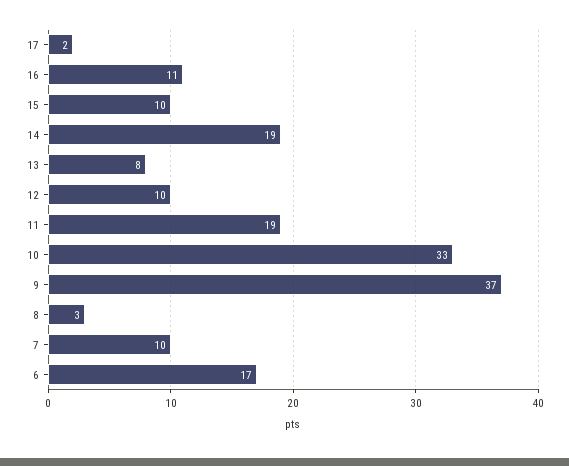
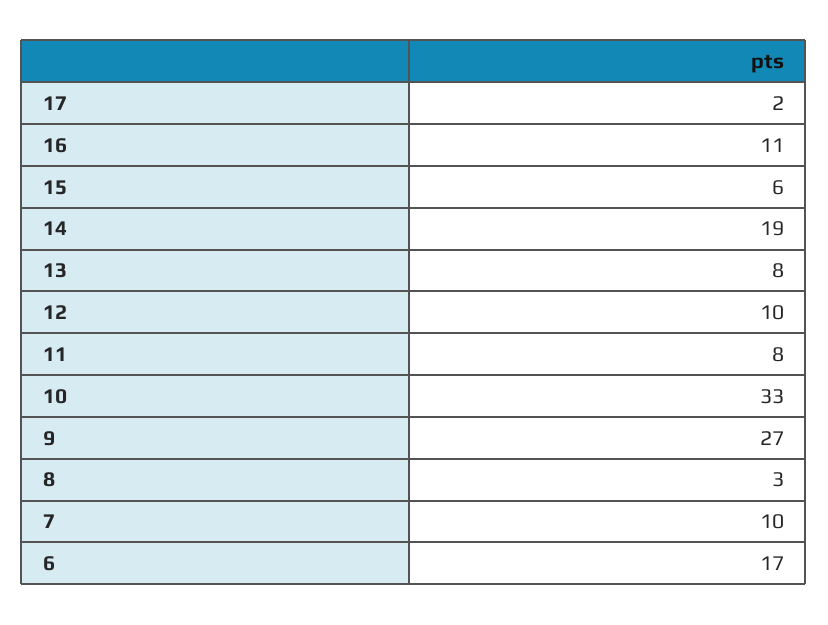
  {
    "17": 2,
    "16": 11,
-   "15": 10,
+   "15": 6,
    "14": 19,
    "13": 8,
    "12": 10,
-   "11": 19,
+   "11": 8,
    "10": 33,
-   "9": 37,
+   "9": 27,
    "8": 3,
    "7": 10,
    "6": 17
  }

